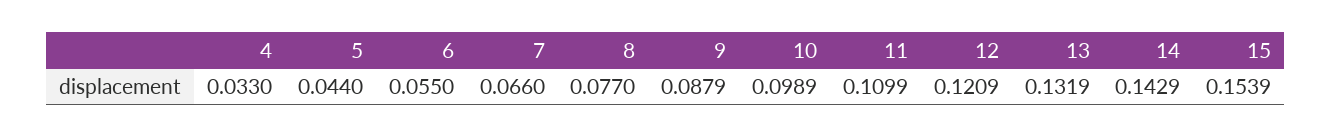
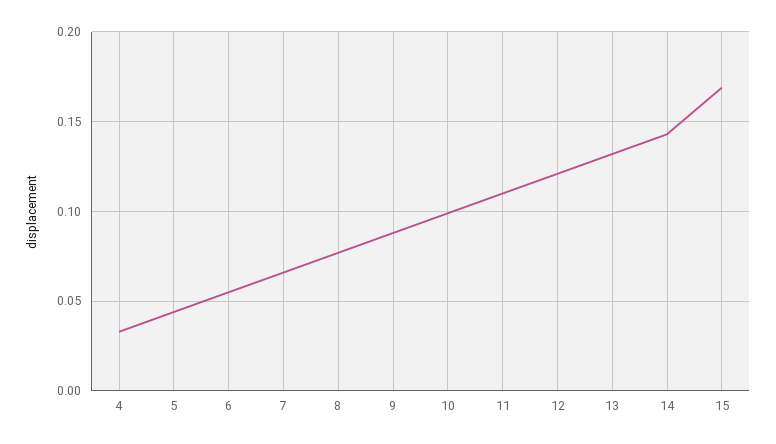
  {
    "4": 0.033,
    "5": 0.044,
    "6": 0.055,
    "7": 0.066,
    "8": 0.077,
    "9": 0.0879,
    "10": 0.0989,
    "11": 0.1099,
    "12": 0.1209,
    "13": 0.1319,
    "14": 0.1429,
-   "15": 0.1539
+   "15": 0.17
  }

